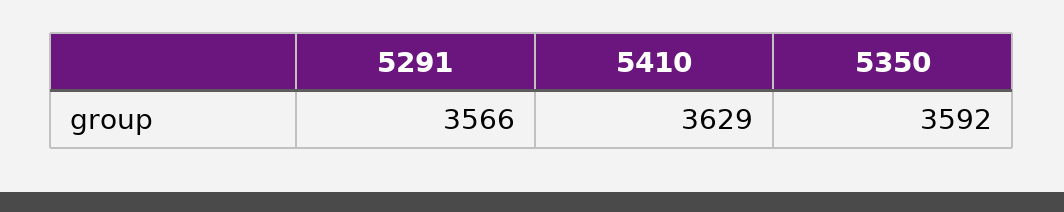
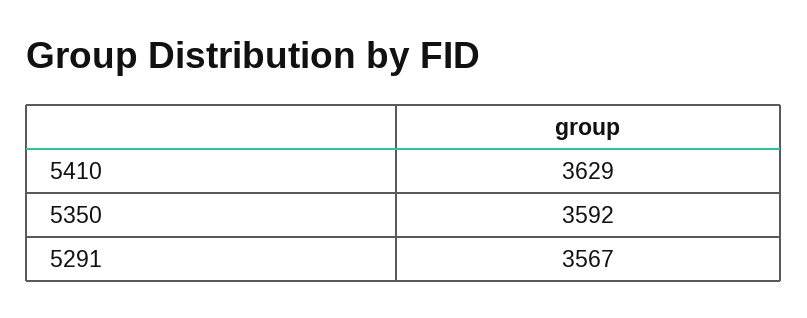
  {
-   "5291": 3566,
+   "5291": 3567,
    "5410": 3629,
    "5350": 3592
  }

